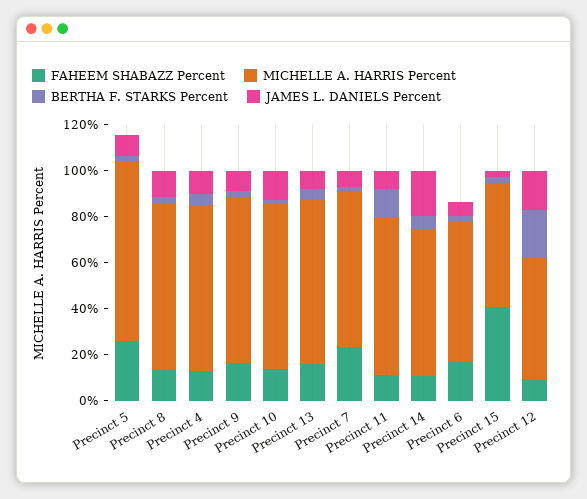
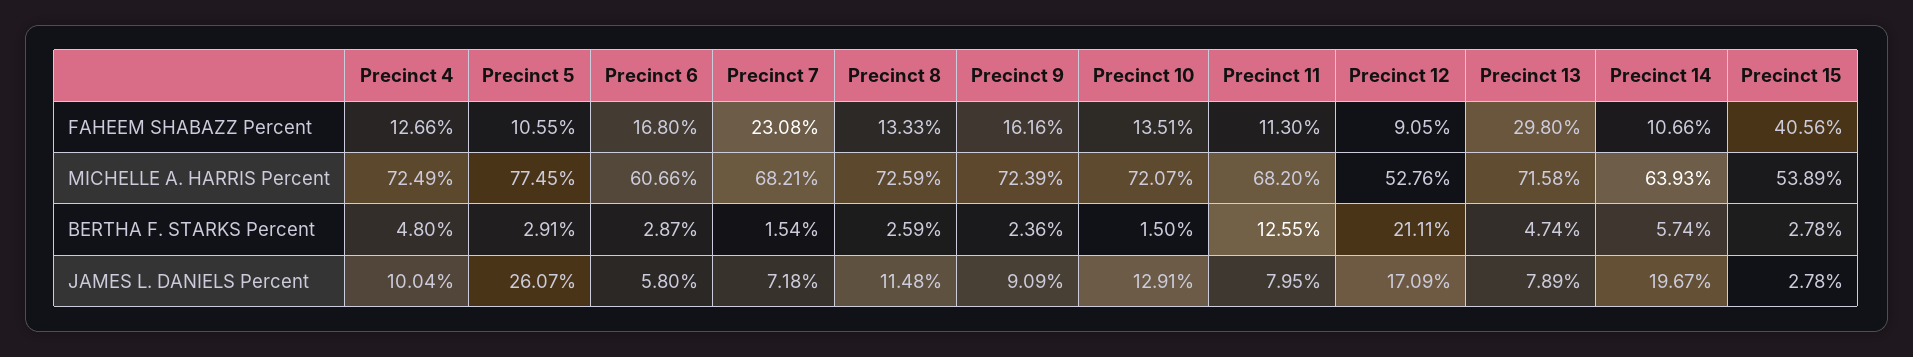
  {
    "FAHEEM SHABAZZ Percent": {
-     "Precinct 5": 25,
+     "Precinct 5": 10.55,
      "Precinct 8": 13.33,
      "Precinct 4": 12.66,
      "Precinct 9": 16.16,
      "Precinct 10": 13.51,
-     "Precinct 13": 15,
+     "Precinct 13": 29.8,
      "Precinct 7": 23.08,
      "Precinct 11": 11.3,
      "Precinct 14": 10.66,
      "Precinct 6": 16.8,
      "Precinct 15": 40.56,
      "Precinct 12": 9.05
    },
    "MICHELLE A. HARRIS Percent": {
      "Precinct 5": 77.45,
      "Precinct 8": 72.59,
      "Precinct 4": 72.49,
      "Precinct 9": 72.39,
      "Precinct 10": 72.07,
      "Precinct 13": 71.58,
      "Precinct 7": 68.21,
      "Precinct 11": 68.2,
      "Precinct 14": 63.93,
      "Precinct 6": 60.66,
      "Precinct 15": 53.89,
      "Precinct 12": 52.76
    },
    "BERTHA F. STARKS Percent": {
      "Precinct 5": 2.91,
      "Precinct 8": 2.59,
      "Precinct 4": 4.8,
      "Precinct 9": 2.36,
      "Precinct 10": 1.5,
      "Precinct 13": 4.74,
      "Precinct 7": 1.54,
      "Precinct 11": 12.55,
      "Precinct 14": 5.74,
      "Precinct 6": 2.87,
      "Precinct 15": 2.78,
      "Precinct 12": 21.11
    },
    "JAMES L. DANIELS Percent": {
-     "Precinct 5": 10,
+     "Precinct 5": 26.07,
      "Precinct 8": 11.48,
      "Precinct 4": 10.04,
      "Precinct 9": 9.09,
      "Precinct 10": 12.91,
      "Precinct 13": 7.89,
      "Precinct 7": 7.18,
      "Precinct 11": 7.95,
      "Precinct 14": 19.67,
      "Precinct 6": 5.8,
      "Precinct 15": 2.78,
      "Precinct 12": 17.09
    }
  }

